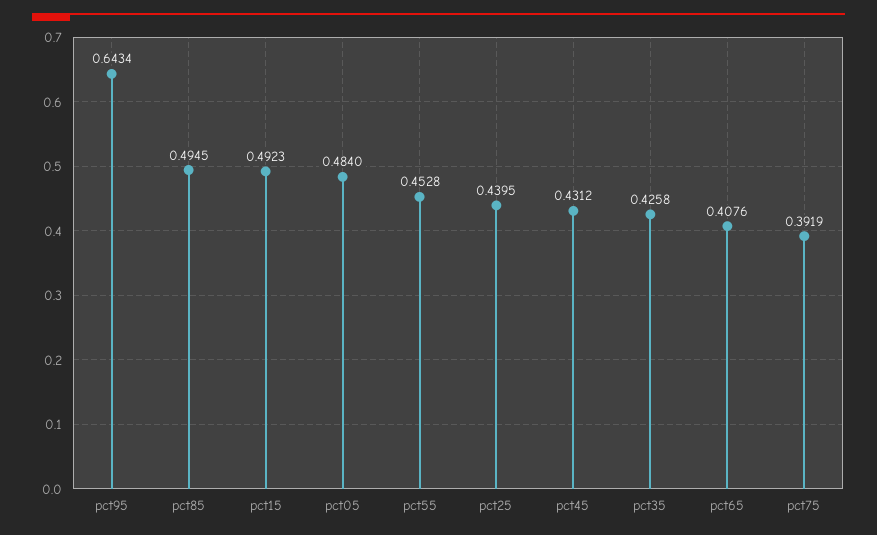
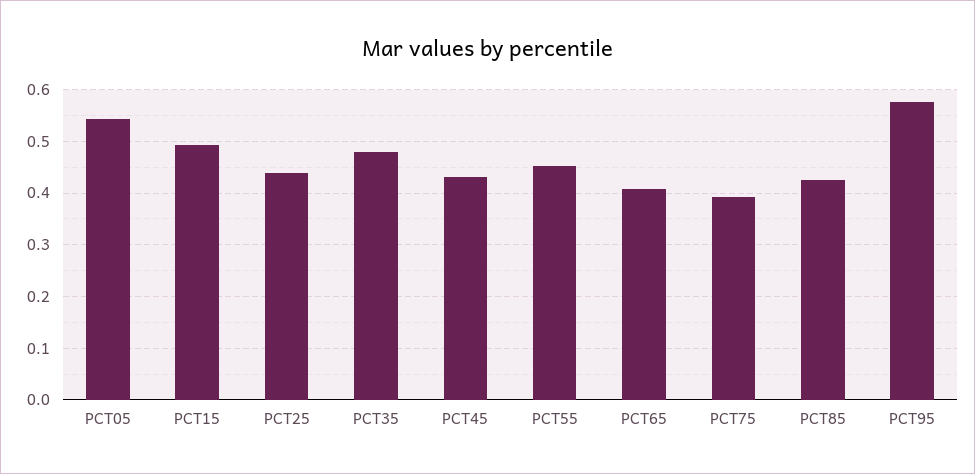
  {
-   "pct95": 0.6434,
+   "pct95": 0.58,
-   "pct85": 0.4945,
+   "pct85": 0.42,
    "pct15": 0.4923,
-   "pct05": 0.484,
+   "pct05": 0.54,
    "pct55": 0.4528,
    "pct25": 0.4395,
    "pct45": 0.4312,
-   "pct35": 0.4258,
+   "pct35": 0.48,
    "pct65": 0.4076,
    "pct75": 0.3919
  }

